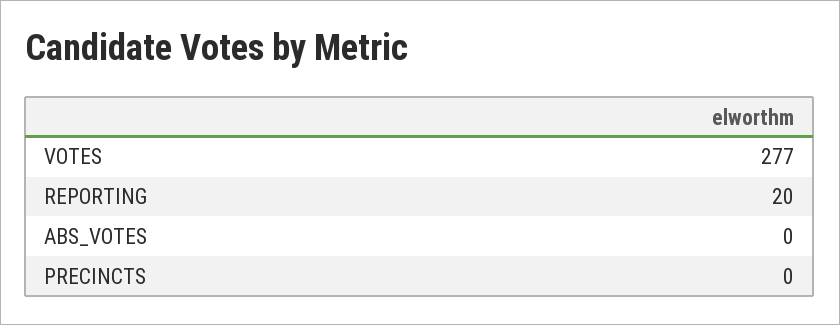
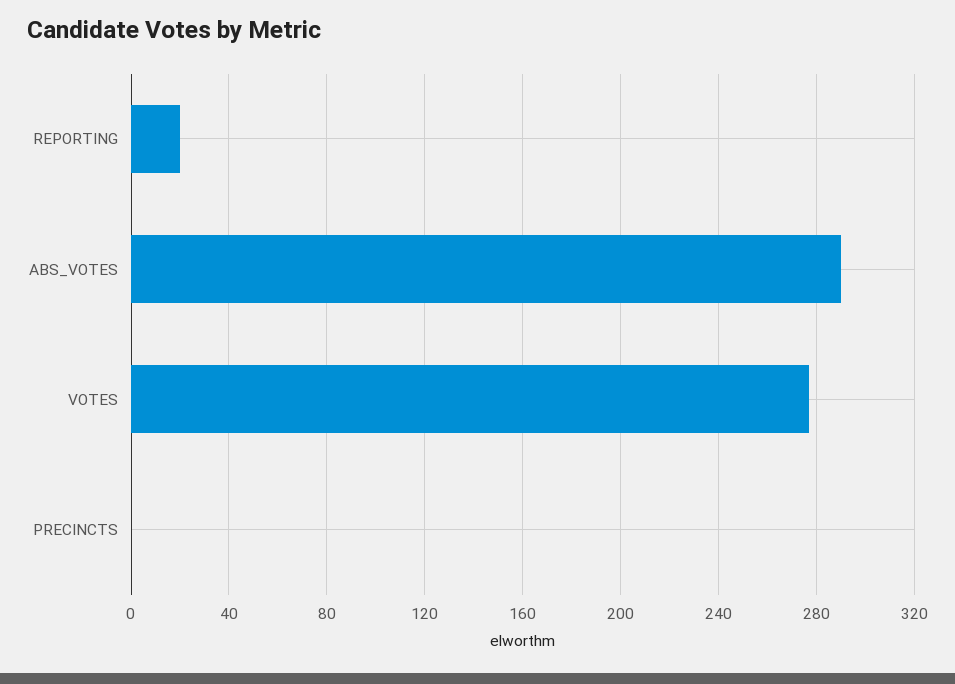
  {
    "VOTES": 277,
    "REPORTING": 20,
-   "ABS_VOTES": 0,
+   "ABS_VOTES": 290,
    "PRECINCTS": 0
  }

